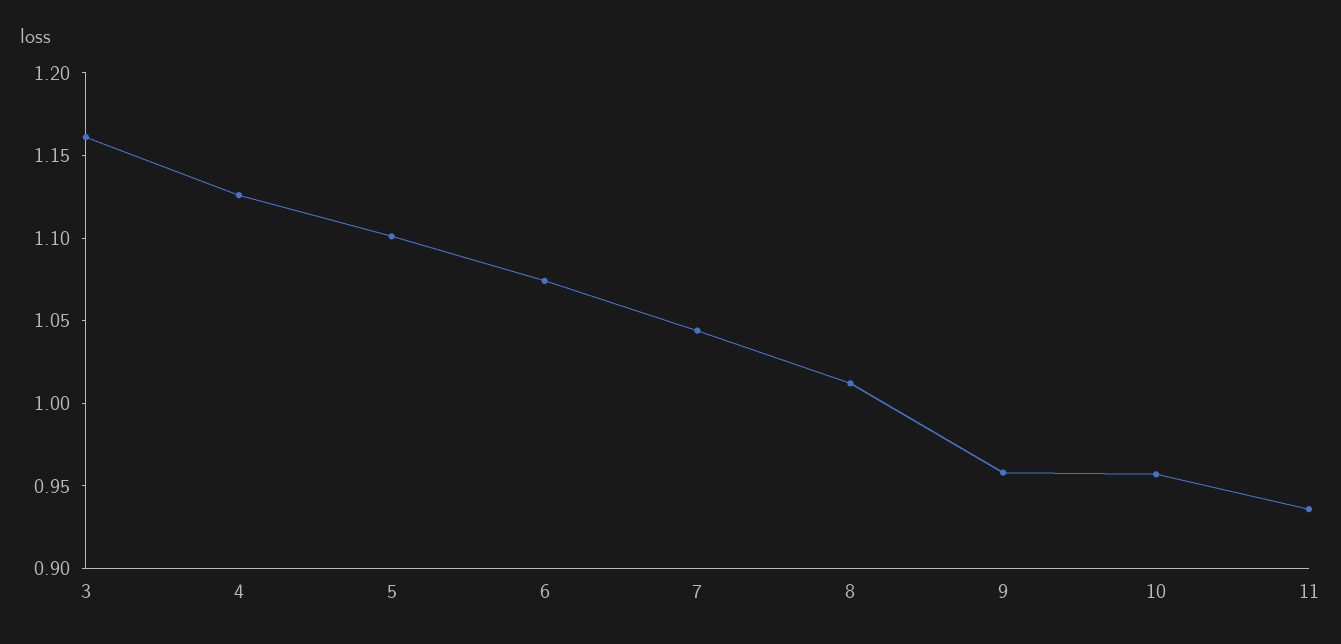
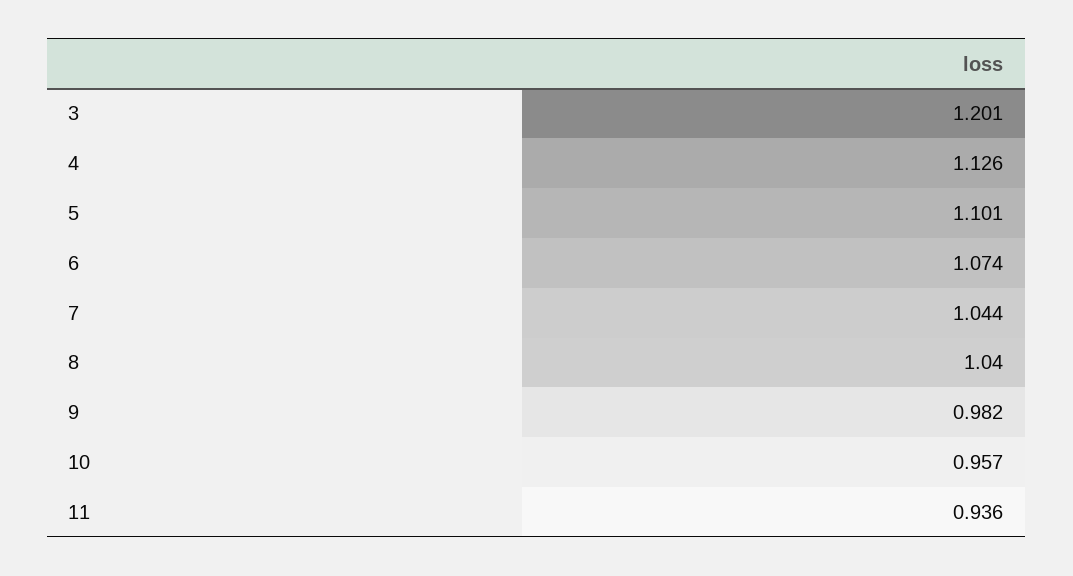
  {
-   "3": 1.16,
+   "3": 1.201,
    "4": 1.126,
    "5": 1.101,
    "6": 1.074,
    "7": 1.044,
-   "8": 1.01,
+   "8": 1.04,
-   "9": 0.96,
+   "9": 0.982,
    "10": 0.957,
    "11": 0.936
  }

